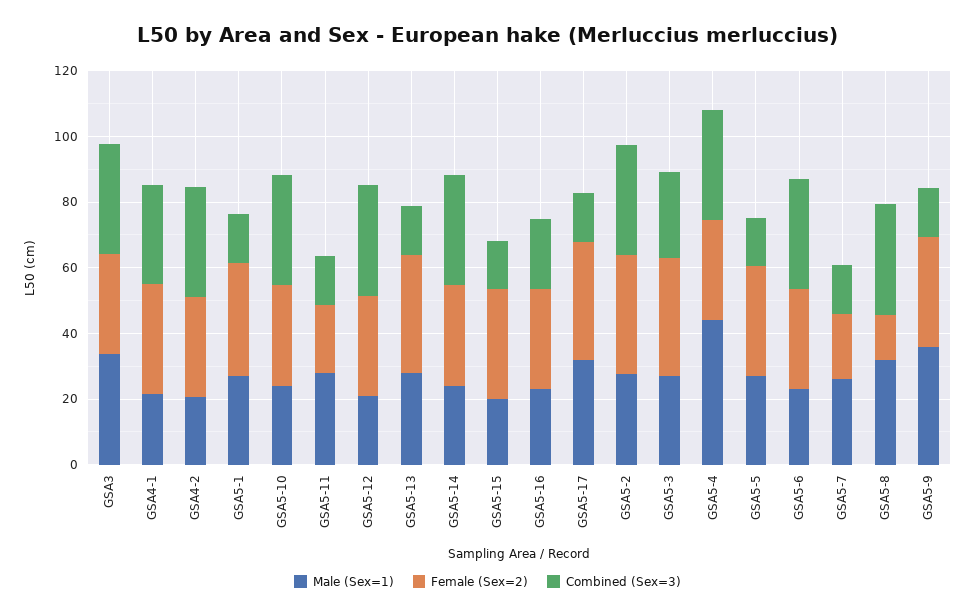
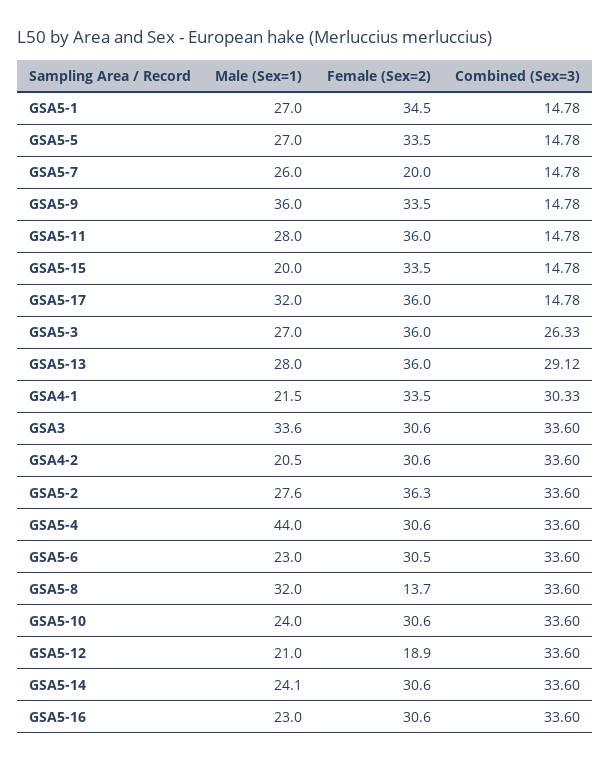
  {
    "Male (Sex=1)": {
      "GSA3": 33.6,
      "GSA4-1": 21.5,
      "GSA4-2": 20.5,
      "GSA5-1": 27,
      "GSA5-10": 24,
      "GSA5-11": 28,
      "GSA5-12": 21,
      "GSA5-13": 28,
      "GSA5-14": 24.1,
      "GSA5-15": 20,
      "GSA5-16": 23,
      "GSA5-17": 32,
      "GSA5-2": 27.6,
      "GSA5-3": 27,
      "GSA5-4": 44,
      "GSA5-5": 27,
      "GSA5-6": 23,
      "GSA5-7": 26,
      "GSA5-8": 32,
      "GSA5-9": 36
    },
    "Female (Sex=2)": {
      "GSA3": 30.6,
      "GSA4-1": 33.5,
      "GSA4-2": 30.6,
      "GSA5-1": 34.5,
      "GSA5-10": 30.6,
-     "GSA5-11": 20,
+     "GSA5-11": 36,
-     "GSA5-12": 30,
+     "GSA5-12": 18.9,
      "GSA5-13": 36,
      "GSA5-14": 30.6,
      "GSA5-15": 33.5,
      "GSA5-16": 30.6,
      "GSA5-17": 36,
      "GSA5-2": 36.3,
      "GSA5-3": 36,
      "GSA5-4": 30.6,
      "GSA5-5": 33.5,
      "GSA5-6": 30.5,
      "GSA5-7": 20,
      "GSA5-8": 13.7,
      "GSA5-9": 33.5
    },
    "Combined (Sex=3)": {
      "GSA3": 33.6,
      "GSA4-1": 30.33,
      "GSA4-2": 33.6,
      "GSA5-1": 14.78,
      "GSA5-10": 33.6,
      "GSA5-11": 14.78,
      "GSA5-12": 33.6,
-     "GSA5-13": 15,
+     "GSA5-13": 29.12,
      "GSA5-14": 33.6,
      "GSA5-15": 14.78,
-     "GSA5-16": 20,
+     "GSA5-16": 33.6,
      "GSA5-17": 14.78,
      "GSA5-2": 33.6,
      "GSA5-3": 26.33,
      "GSA5-4": 33.6,
      "GSA5-5": 14.78,
      "GSA5-6": 33.6,
      "GSA5-7": 14.78,
      "GSA5-8": 33.6,
      "GSA5-9": 14.78
    }
  }

